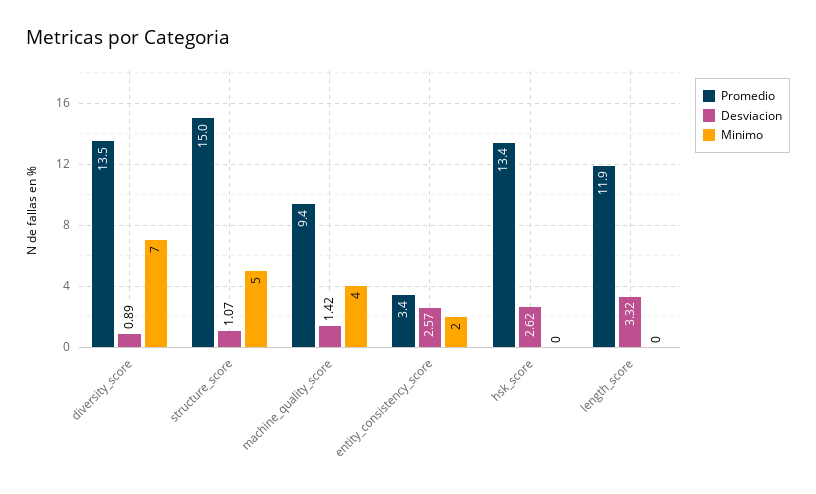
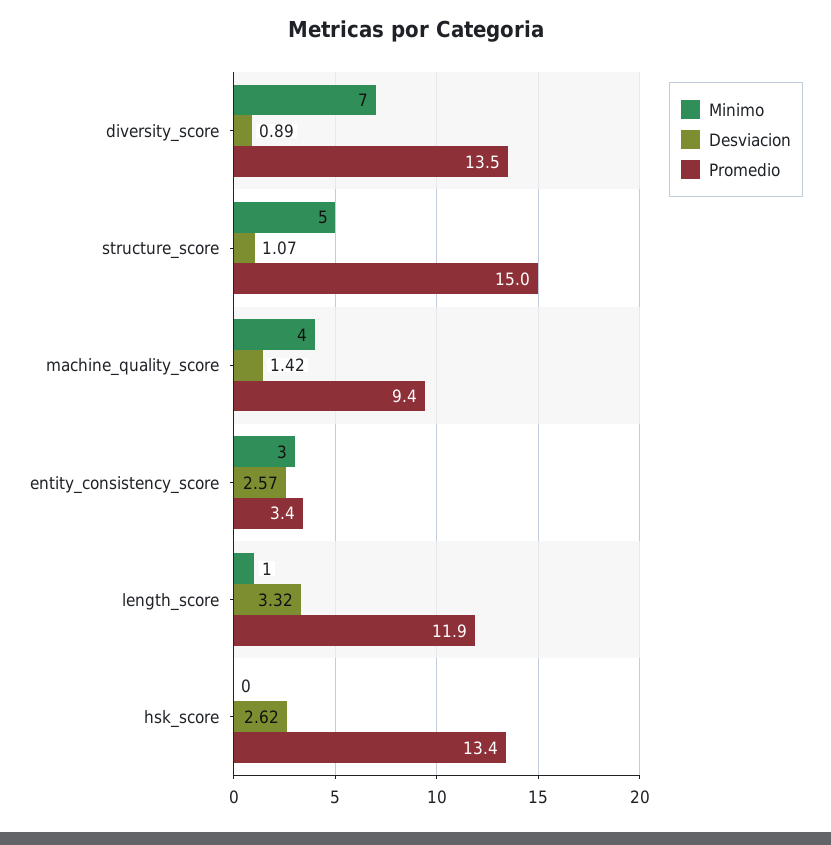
  {
    "Promedio": {
      "diversity_score": 13.5,
      "structure_score": 15,
      "machine_quality_score": 9.4,
      "entity_consistency_score": 3.4,
      "hsk_score": 13.4,
      "length_score": 11.9
    },
    "Desviacion": {
      "diversity_score": 0.89,
      "structure_score": 1.07,
      "machine_quality_score": 1.42,
      "entity_consistency_score": 2.57,
      "hsk_score": 2.62,
      "length_score": 3.32
    },
    "Minimo": {
      "diversity_score": 7,
      "structure_score": 5,
      "machine_quality_score": 4,
-     "entity_consistency_score": 2,
+     "entity_consistency_score": 3,
      "hsk_score": 0,
-     "length_score": 0
+     "length_score": 1
    }
  }

